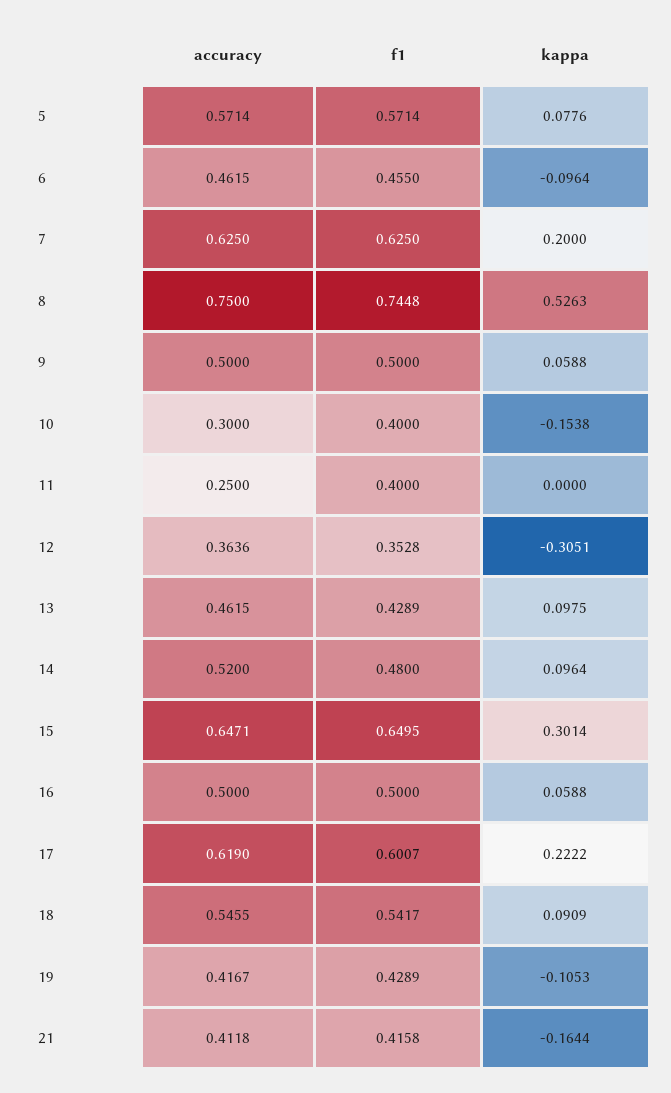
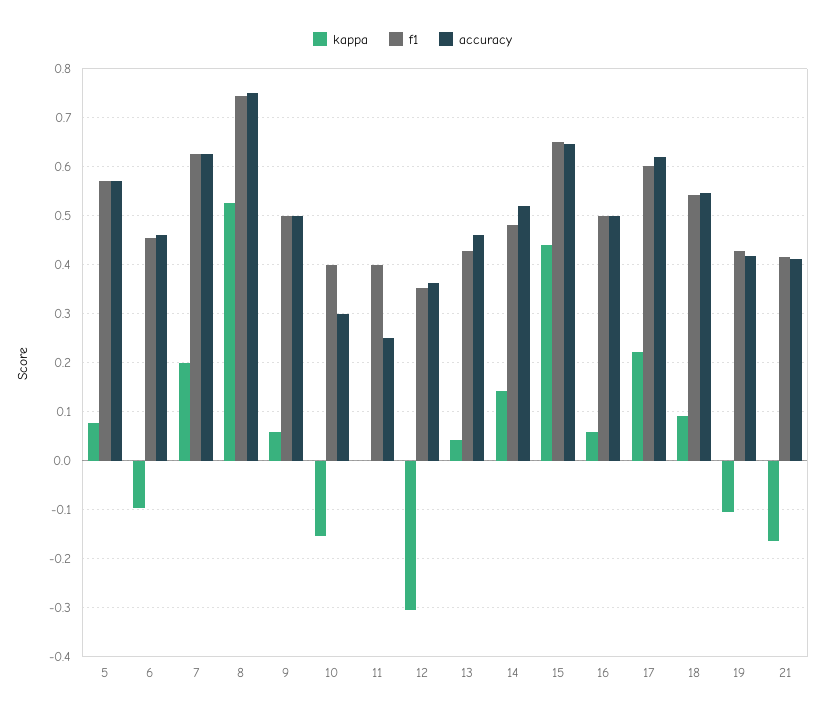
  {
    "accuracy": {
      "5": 0.5714,
      "6": 0.4615,
      "7": 0.625,
      "8": 0.75,
      "9": 0.5,
      "10": 0.3,
      "11": 0.25,
      "12": 0.3636,
      "13": 0.4615,
      "14": 0.52,
      "15": 0.6471,
      "16": 0.5,
      "17": 0.619,
      "18": 0.5455,
      "19": 0.4167,
      "21": 0.4118
    },
    "f1": {
      "5": 0.5714,
      "6": 0.455,
      "7": 0.625,
      "8": 0.7448,
      "9": 0.5,
      "10": 0.4,
      "11": 0.4,
      "12": 0.3528,
      "13": 0.4289,
      "14": 0.48,
      "15": 0.6495,
      "16": 0.5,
      "17": 0.6007,
      "18": 0.5417,
      "19": 0.4289,
      "21": 0.4158
    },
    "kappa": {
      "5": 0.0776,
      "6": -0.0964,
      "7": 0.2,
      "8": 0.5263,
      "9": 0.0588,
      "10": -0.1538,
      "11": 0,
      "12": -0.3051,
-     "13": 0.0975,
+     "13": 0.04,
-     "14": 0.0964,
+     "14": 0.14,
-     "15": 0.3014,
+     "15": 0.44,
      "16": 0.0588,
      "17": 0.2222,
      "18": 0.0909,
      "19": -0.1053,
      "21": -0.1644
    }
  }

